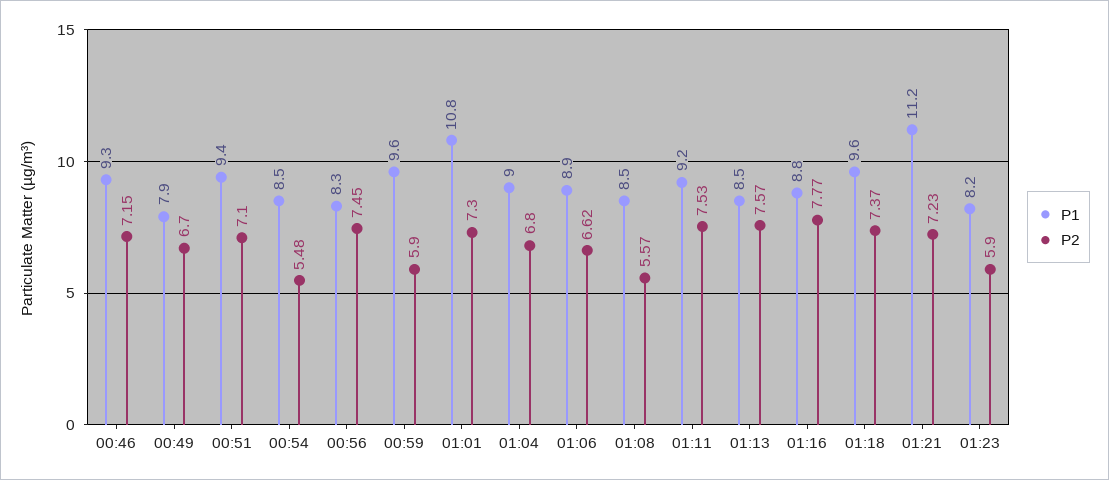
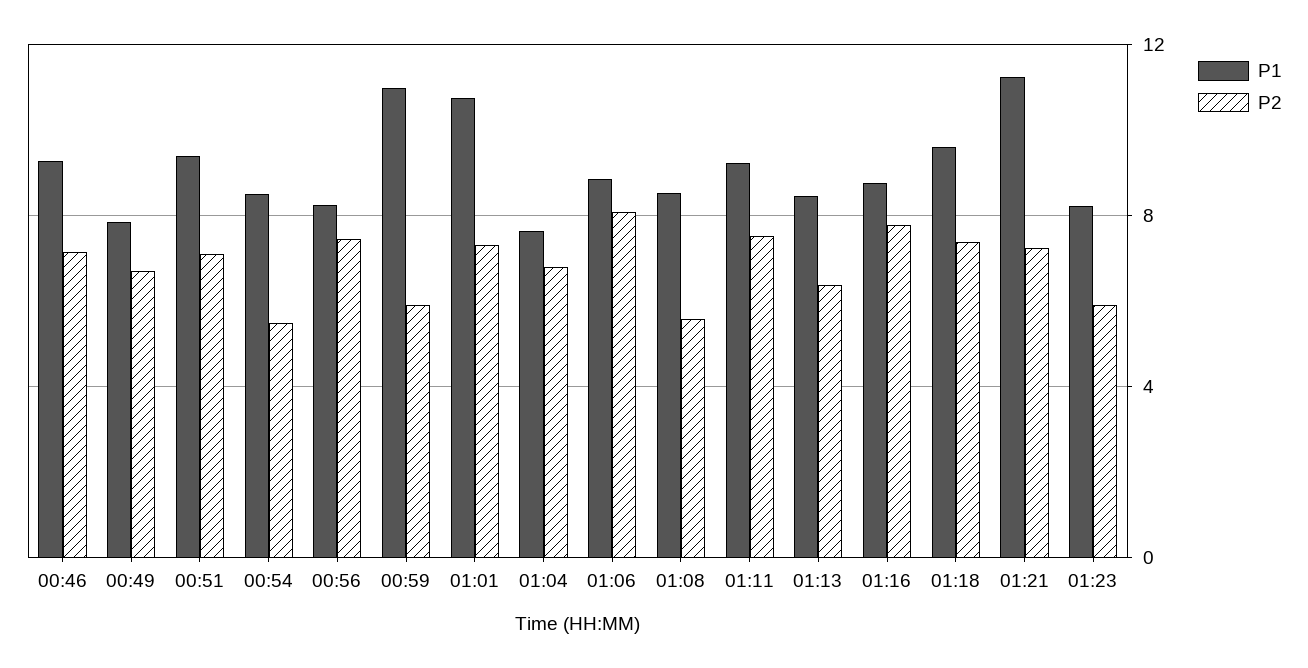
  {
    "P1": {
      "00:46": 9.3,
      "00:49": 7.9,
      "00:51": 9.4,
      "00:54": 8.5,
      "00:56": 8.3,
-     "00:59": 9.6,
+     "00:59": 11,
      "01:01": 10.8,
-     "01:04": 9,
+     "01:04": 7.5,
      "01:06": 8.9,
      "01:08": 8.5,
      "01:11": 9.2,
      "01:13": 8.5,
      "01:16": 8.8,
      "01:18": 9.6,
      "01:21": 11.2,
      "01:23": 8.2
    },
    "P2": {
      "00:46": 7.15,
      "00:49": 6.7,
      "00:51": 7.1,
      "00:54": 5.48,
      "00:56": 7.45,
      "00:59": 5.9,
      "01:01": 7.3,
      "01:04": 6.8,
-     "01:06": 6.62,
+     "01:06": 8,
      "01:08": 5.57,
      "01:11": 7.53,
-     "01:13": 7.57,
+     "01:13": 6.5,
      "01:16": 7.77,
      "01:18": 7.37,
      "01:21": 7.23,
      "01:23": 5.9
    }
  }

